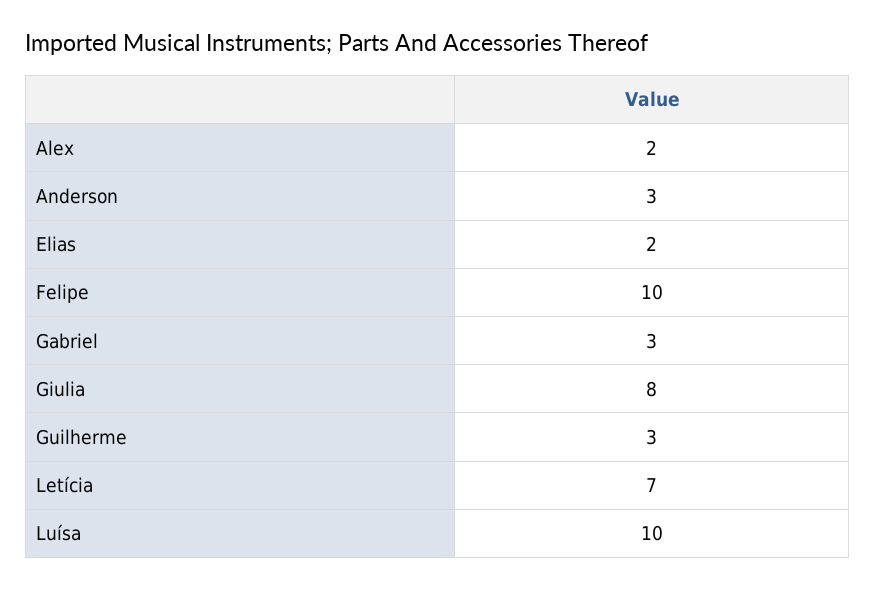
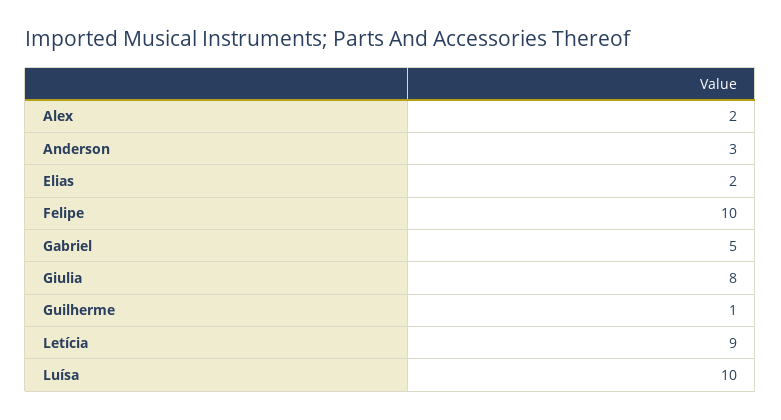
  {
    "Alex": 2,
    "Anderson": 3,
    "Elias": 2,
    "Felipe": 10,
-   "Gabriel": 3,
+   "Gabriel": 5,
    "Giulia": 8,
-   "Guilherme": 3,
+   "Guilherme": 1,
-   "Letícia": 7,
+   "Letícia": 9,
    "Luísa": 10
  }

